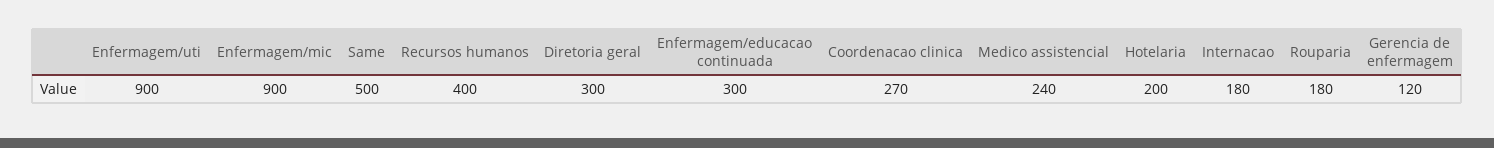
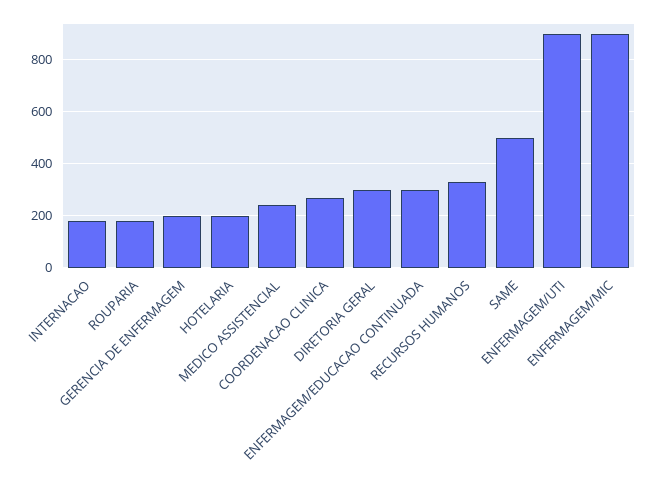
  {
    "Enfermagem/uti": 900,
    "Enfermagem/mic": 900,
    "Same": 500,
-   "Recursos humanos": 400,
+   "Recursos humanos": 325,
    "Diretoria geral": 300,
    "Enfermagem/educacao continuada": 300,
    "Coordenacao clinica": 270,
    "Medico assistencial": 240,
    "Hotelaria": 200,
    "Internacao": 180,
    "Rouparia": 180,
-   "Gerencia de enfermagem": 120
+   "Gerencia de enfermagem": 200
  }

